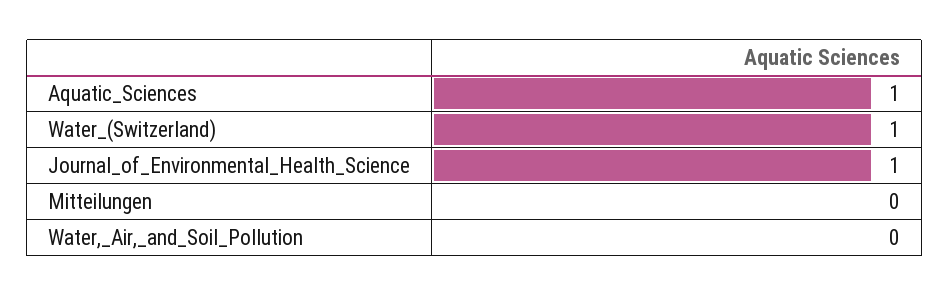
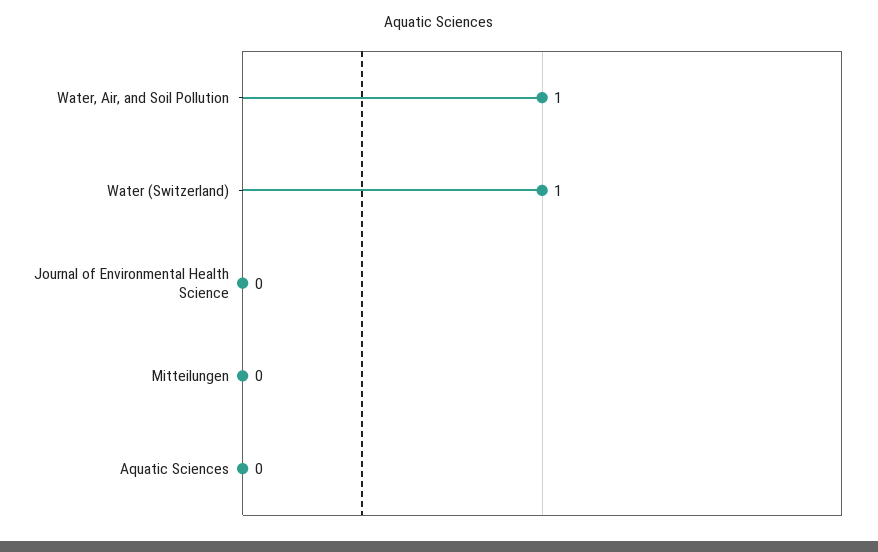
  {
-   "Aquatic_Sciences": 1,
+   "Aquatic_Sciences": 0,
    "Water_(Switzerland)": 1,
-   "Journal_of_Environmental_Health_Science": 1,
+   "Journal_of_Environmental_Health_Science": 0,
    "Mitteilungen": 0,
-   "Water,_Air,_and_Soil_Pollution": 0
+   "Water,_Air,_and_Soil_Pollution": 1
  }

